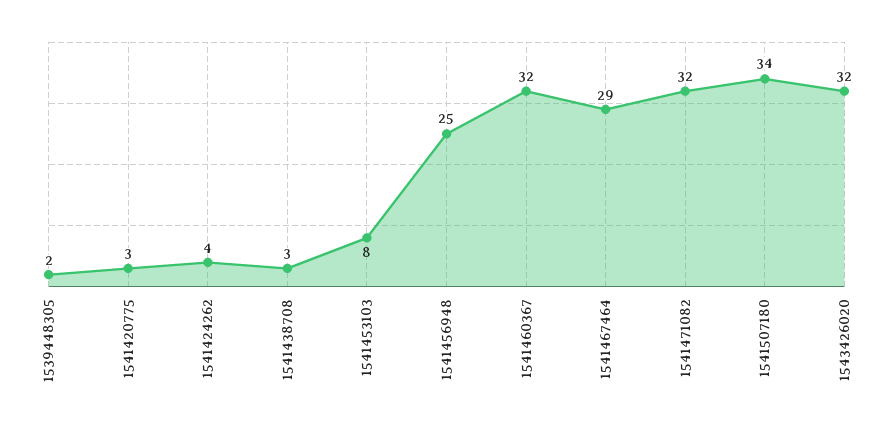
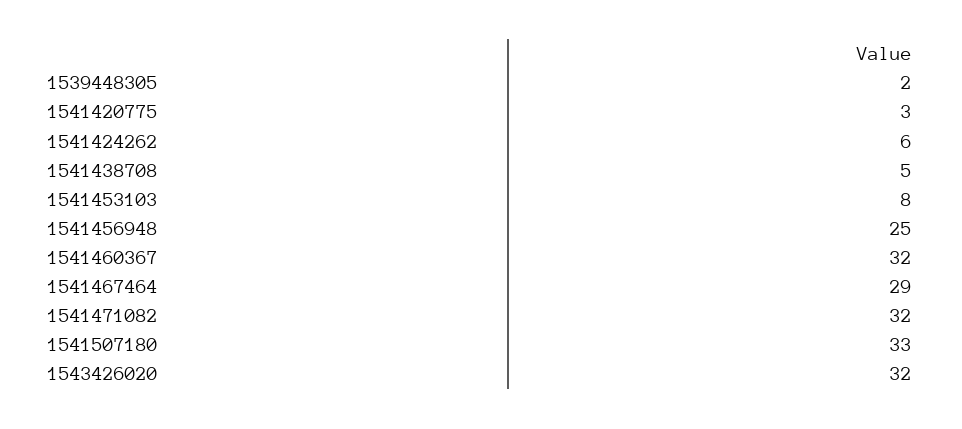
  {
    "1539448305": 2,
    "1541420775": 3,
-   "1541424262": 4,
+   "1541424262": 6,
-   "1541438708": 3,
+   "1541438708": 5,
    "1541453103": 8,
    "1541456948": 25,
    "1541460367": 32,
    "1541467464": 29,
    "1541471082": 32,
-   "1541507180": 34,
+   "1541507180": 33,
    "1543426020": 32
  }

